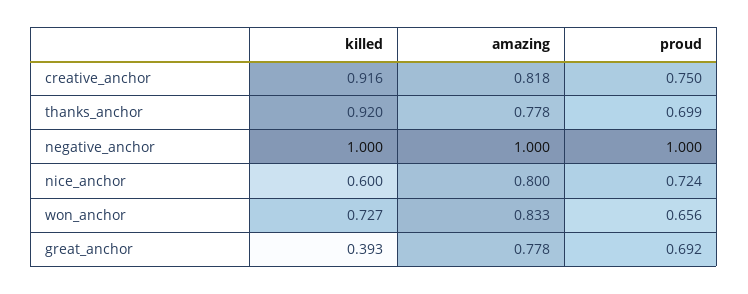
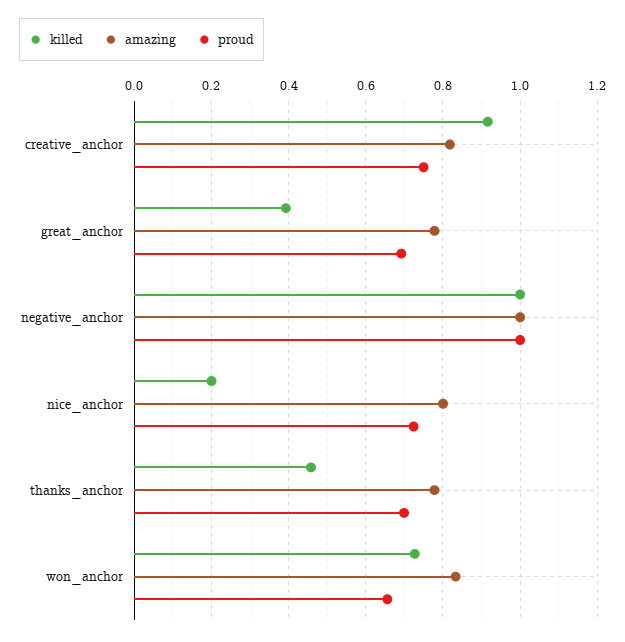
  {
    "killed": {
      "creative_anchor": 0.916,
-     "thanks_anchor": 0.92,
+     "thanks_anchor": 0.46,
      "negative_anchor": 1,
-     "nice_anchor": 0.6,
+     "nice_anchor": 0.2,
      "won_anchor": 0.727,
      "great_anchor": 0.393
    },
    "amazing": {
      "creative_anchor": 0.818,
      "thanks_anchor": 0.778,
      "negative_anchor": 1,
      "nice_anchor": 0.8,
      "won_anchor": 0.833,
      "great_anchor": 0.778
    },
    "proud": {
      "creative_anchor": 0.75,
      "thanks_anchor": 0.699,
      "negative_anchor": 1,
      "nice_anchor": 0.724,
      "won_anchor": 0.656,
      "great_anchor": 0.692
    }
  }

